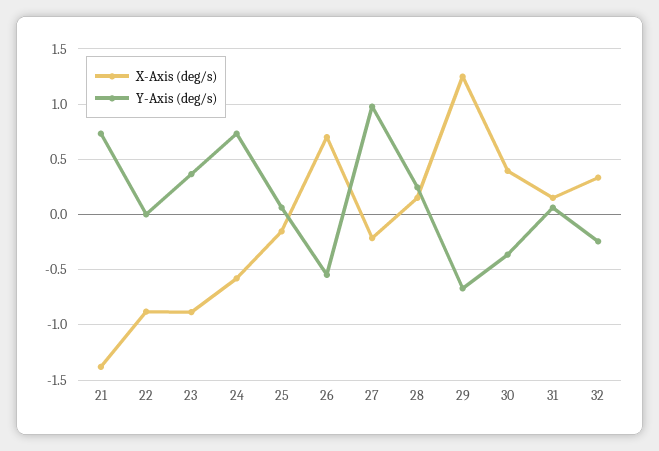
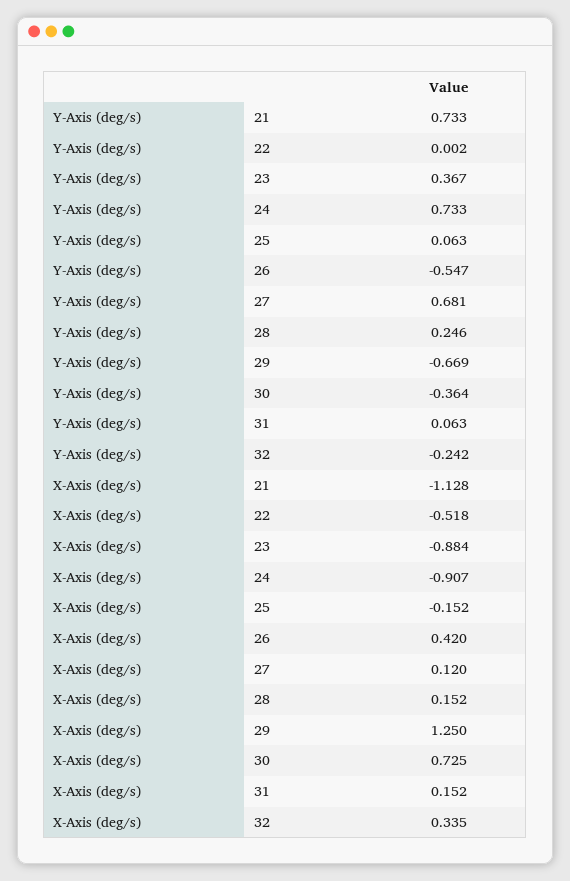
  {
    "X-Axis (deg/s)": {
-     "21": -1.4,
+     "21": -1.128,
-     "22": -0.9,
+     "22": -0.518,
      "23": -0.884,
-     "24": -0.6,
+     "24": -0.907,
      "25": -0.152,
-     "26": 0.7,
+     "26": 0.42,
-     "27": -0.2,
+     "27": 0.12,
      "28": 0.152,
      "29": 1.25,
-     "30": 0.4,
+     "30": 0.725,
      "31": 0.152,
      "32": 0.335
    },
    "Y-Axis (deg/s)": {
      "21": 0.733,
      "22": 0.002,
      "23": 0.367,
      "24": 0.733,
      "25": 0.063,
      "26": -0.547,
-     "27": 1,
+     "27": 0.681,
      "28": 0.246,
      "29": -0.669,
      "30": -0.364,
      "31": 0.063,
      "32": -0.242
    }
  }

